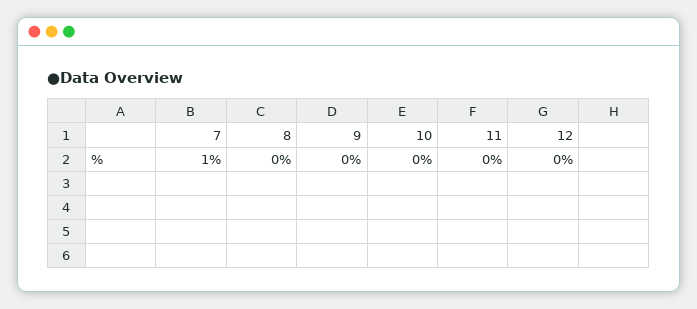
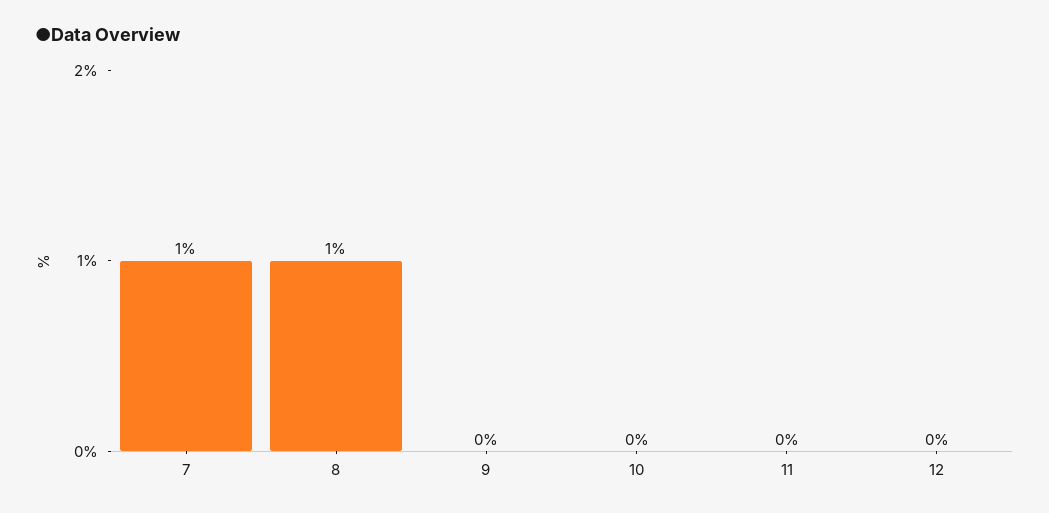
  {
    "7": 1,
-   "8": 0,
+   "8": 1,
    "9": 0,
    "10": 0,
    "11": 0,
    "12": 0
  }

